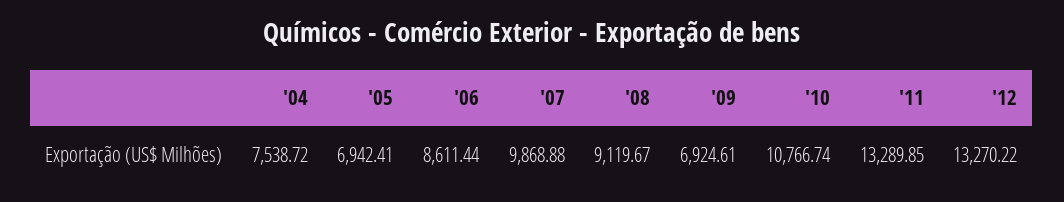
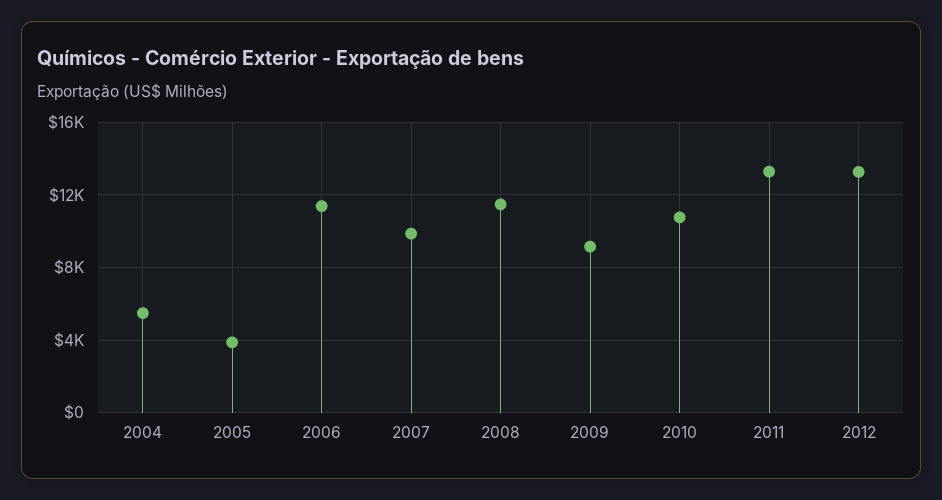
  {
-   "'04": 7538.72,
+   "'04": 5500,
-   "'05": 6942.41,
+   "'05": 4000,
-   "'06": 8611.44,
+   "'06": 11500,
    "'07": 9868.88,
-   "'08": 9119.67,
+   "'08": 11500,
-   "'09": 6924.61,
+   "'09": 9000,
    "'10": 10766.74,
    "'11": 13289.85,
    "'12": 13270.22
  }

